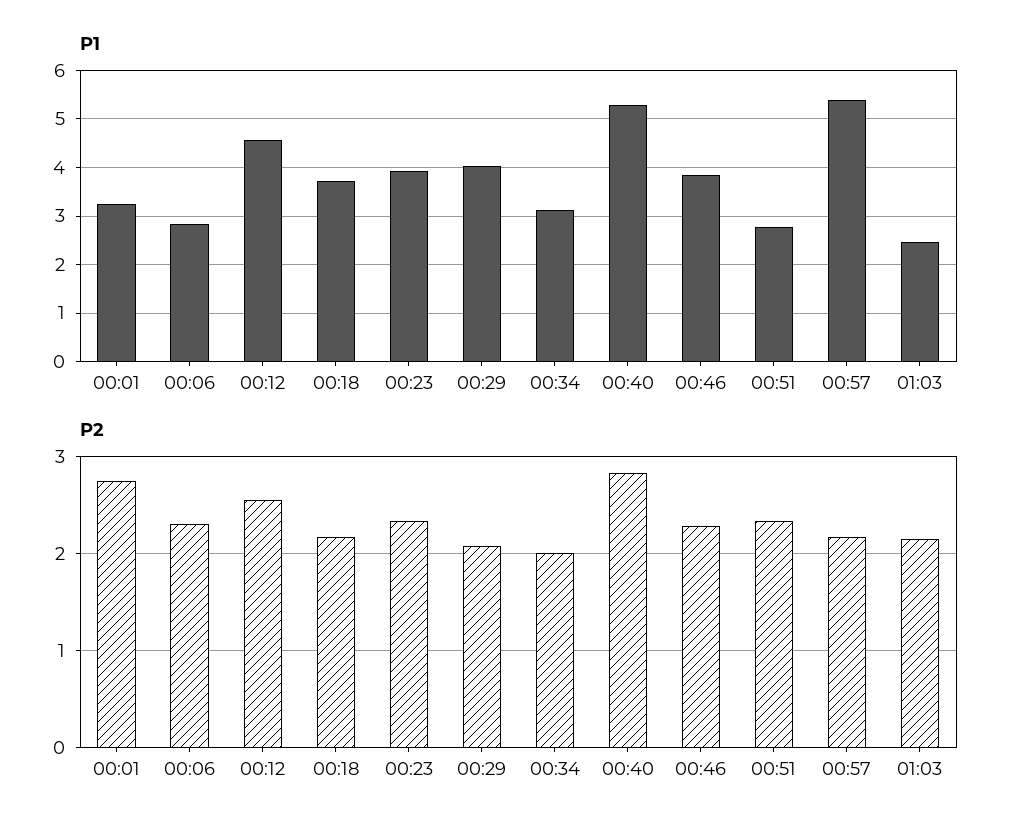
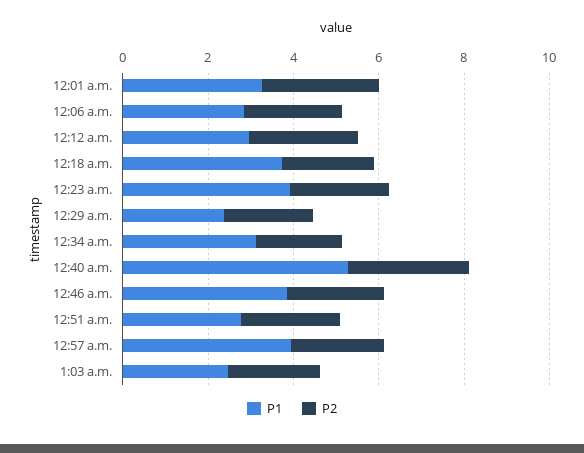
  {
    "P1": {
      "00:01": 3.2,
      "00:06": 2.8,
-     "00:12": 4.6,
+     "00:12": 3,
      "00:18": 3.8,
      "00:23": 4,
-     "00:29": 4,
+     "00:29": 2.5,
      "00:34": 3.2,
      "00:40": 5.2,
      "00:46": 3.8,
      "00:51": 2.8,
-     "00:57": 5.4,
+     "00:57": 4,
      "01:03": 2.4
    },
    "P2": {
      "00:01": 2.8,
      "00:06": 2.3,
      "00:12": 2.6,
      "00:18": 2.2,
      "00:23": 2.3,
      "00:29": 2.1,
      "00:34": 2,
      "00:40": 2.8,
      "00:46": 2.3,
      "00:51": 2.3,
      "00:57": 2.2,
      "01:03": 2.2
    }
  }

